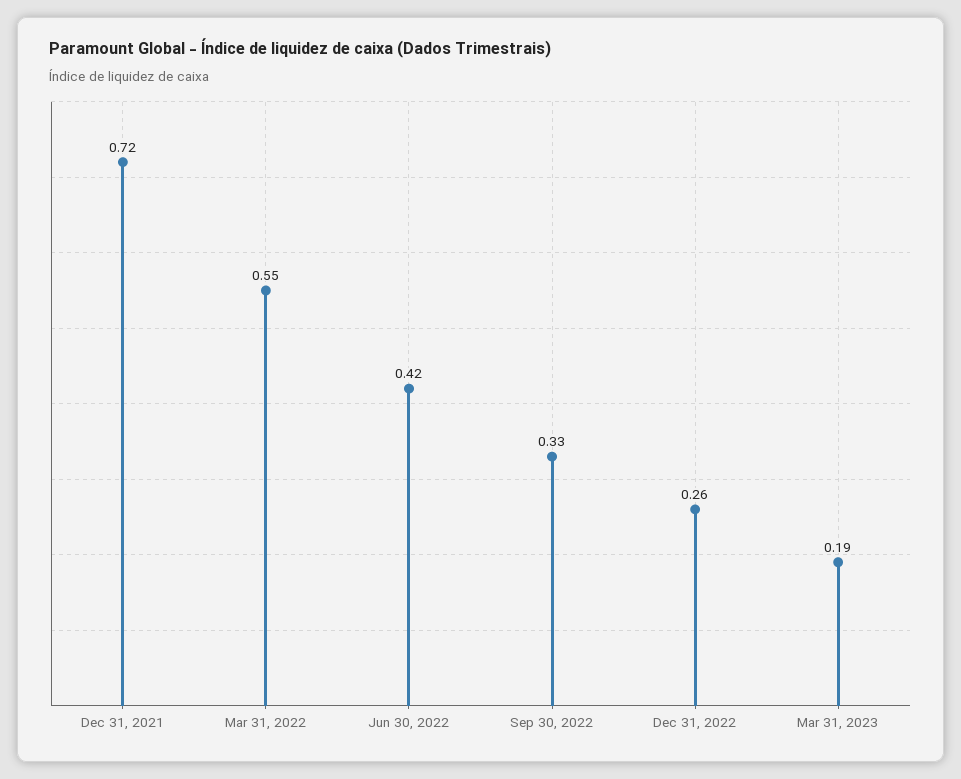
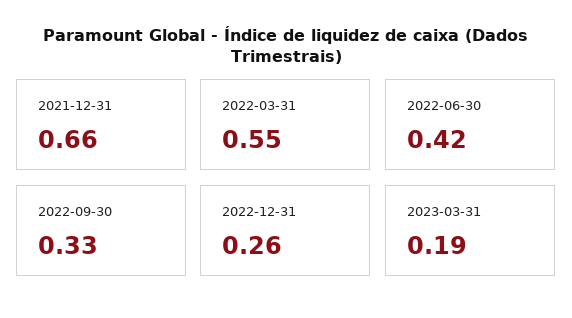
  {
-   "Dec 31, 2021": 0.72,
+   "Dec 31, 2021": 0.66,
    "Mar 31, 2022": 0.55,
    "Jun 30, 2022": 0.42,
    "Sep 30, 2022": 0.33,
    "Dec 31, 2022": 0.26,
    "Mar 31, 2023": 0.19
  }

